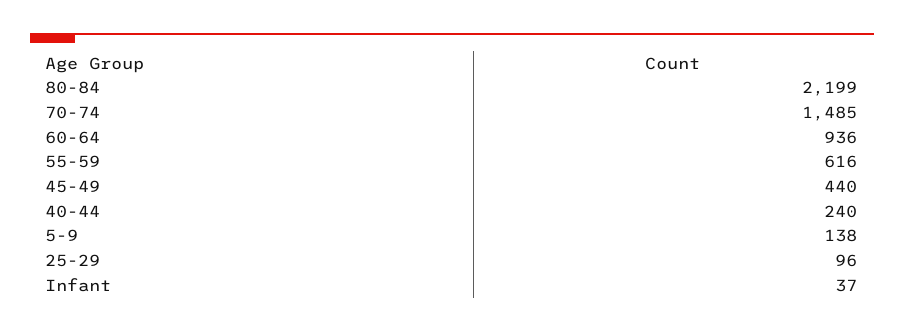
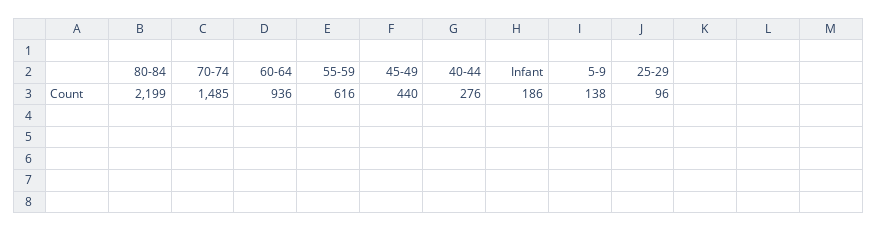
  {
    "80-84": 2199,
    "70-74": 1485,
    "60-64": 936,
    "55-59": 616,
    "45-49": 440,
-   "40-44": 240,
+   "40-44": 276,
    "5-9": 138,
    "25-29": 96,
-   "Infant": 37
+   "Infant": 186
  }

